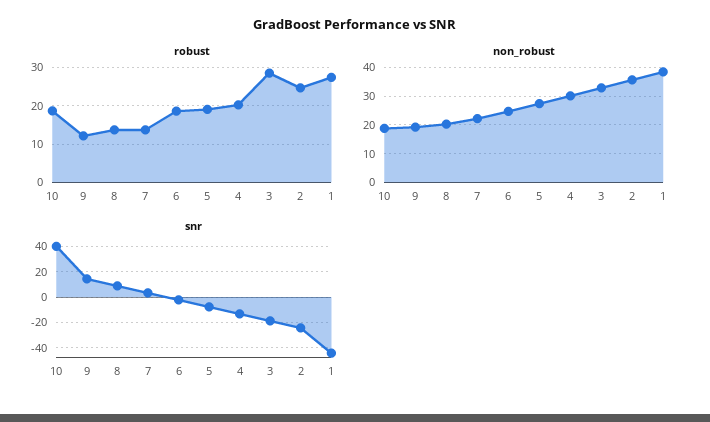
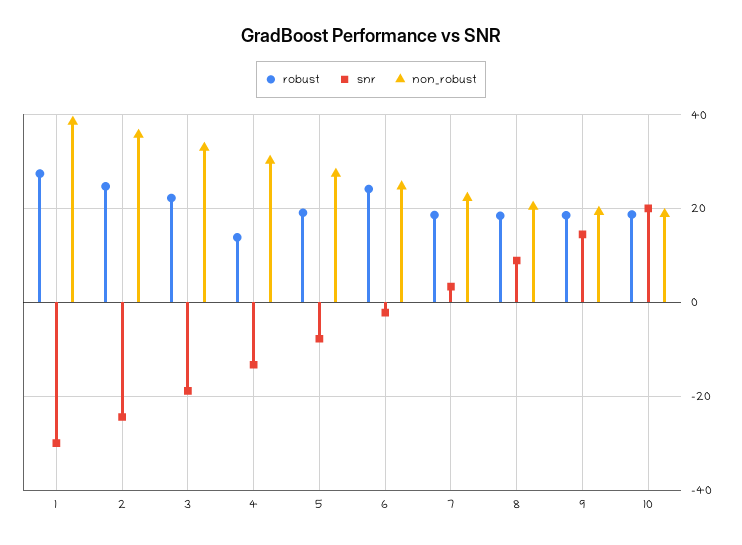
  {
    "robust": {
      "10": 18,
-     "9": 12,
+     "9": 18,
-     "8": 14,
+     "8": 18,
-     "7": 14,
+     "7": 18,
-     "6": 18,
+     "6": 24,
      "5": 20,
-     "4": 20,
+     "4": 14,
-     "3": 28,
+     "3": 22,
      "2": 24,
      "1": 28
    },
    "non_robust": {
      "10": 18,
      "9": 20,
      "8": 20,
      "7": 22,
      "6": 24,
      "5": 28,
      "4": 30,
      "3": 32,
      "2": 36,
      "1": 38
    },
    "snr": {
-     "10": 40,
+     "10": 20,
      "9": 14,
      "8": 8,
      "7": 4,
      "6": -2,
      "5": -8,
      "4": -14,
      "3": -18,
      "2": -24,
-     "1": -45
+     "1": -30
    }
  }

